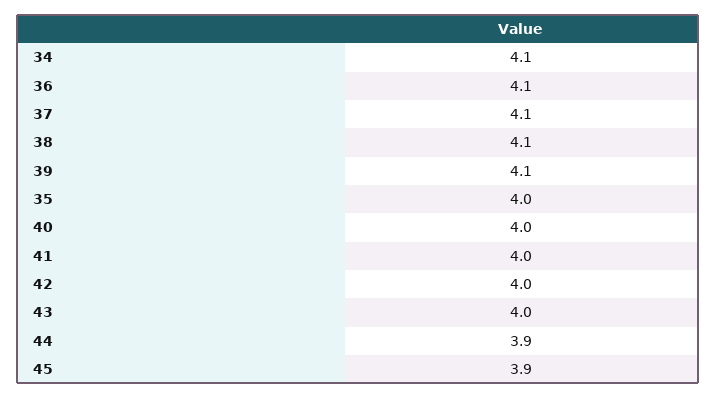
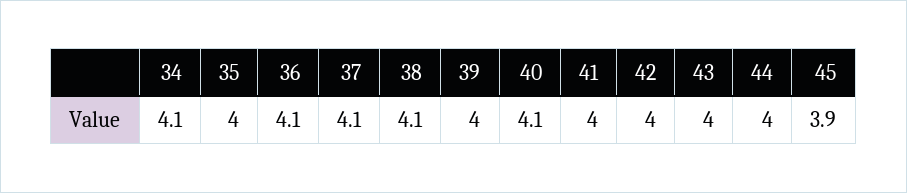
  {
    "34": 4.1,
    "36": 4.1,
    "37": 4.1,
    "38": 4.1,
-   "39": 4.1,
+   "39": 4,
    "35": 4,
-   "40": 4,
+   "40": 4.1,
    "41": 4,
    "42": 4,
    "43": 4,
-   "44": 3.9,
+   "44": 4,
    "45": 3.9
  }

